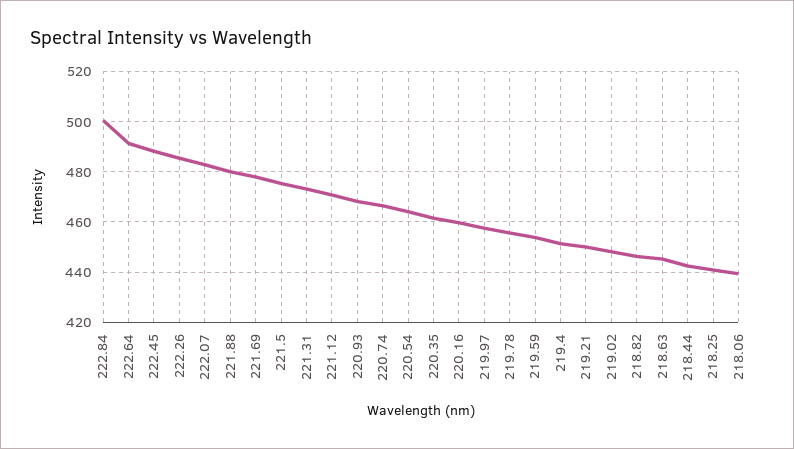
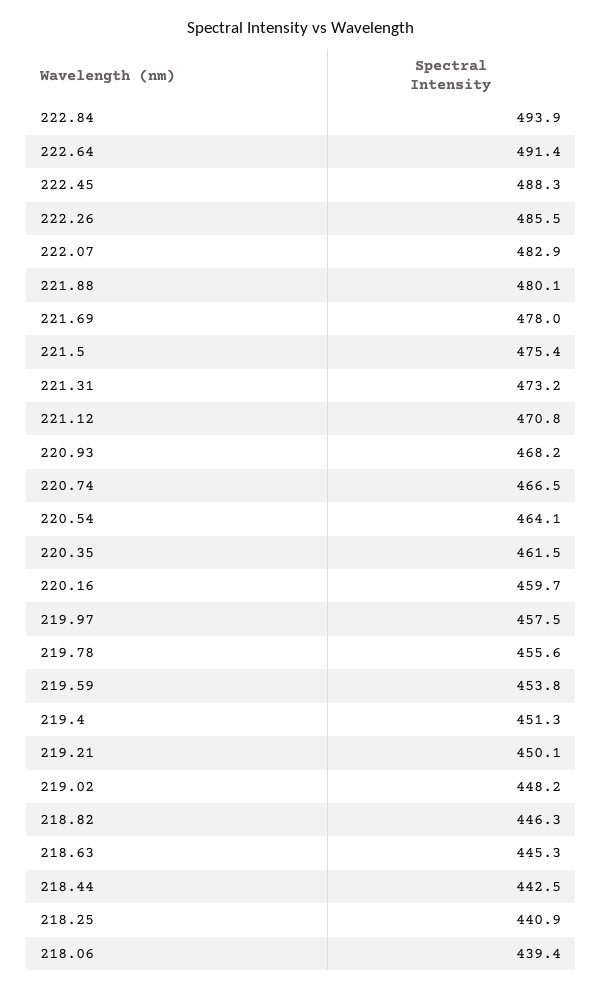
  {
-   "222.84": 500,
+   "222.84": 493.9,
    "222.64": 491.4,
    "222.45": 488.3,
    "222.26": 485.5,
    "222.07": 482.9,
    "221.88": 480.1,
    "221.69": 478,
    "221.5": 475.4,
    "221.31": 473.2,
    "221.12": 470.8,
    "220.93": 468.2,
    "220.74": 466.5,
    "220.54": 464.1,
    "220.35": 461.5,
    "220.16": 459.7,
    "219.97": 457.5,
    "219.78": 455.6,
    "219.59": 453.8,
    "219.4": 451.3,
    "219.21": 450.1,
    "219.02": 448.2,
    "218.82": 446.3,
    "218.63": 445.3,
    "218.44": 442.5,
    "218.25": 440.9,
    "218.06": 439.4
  }

